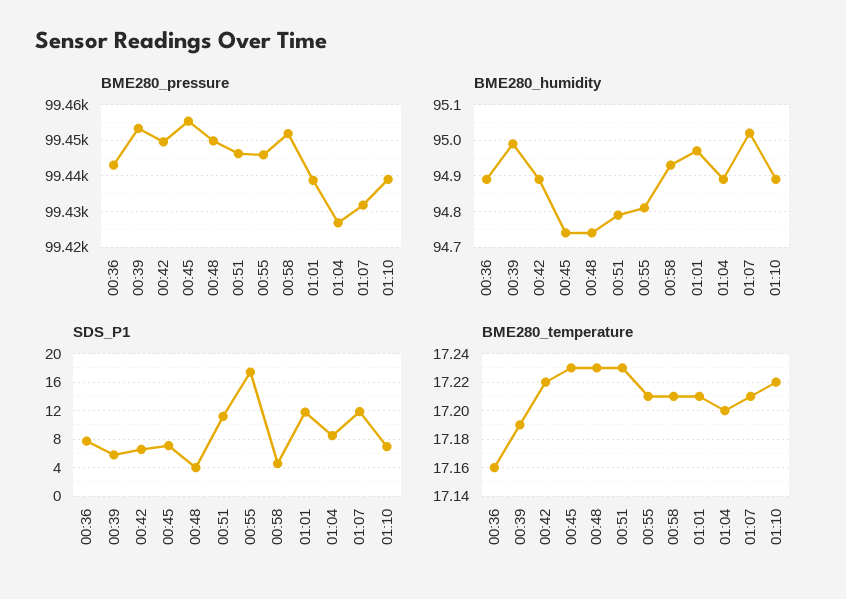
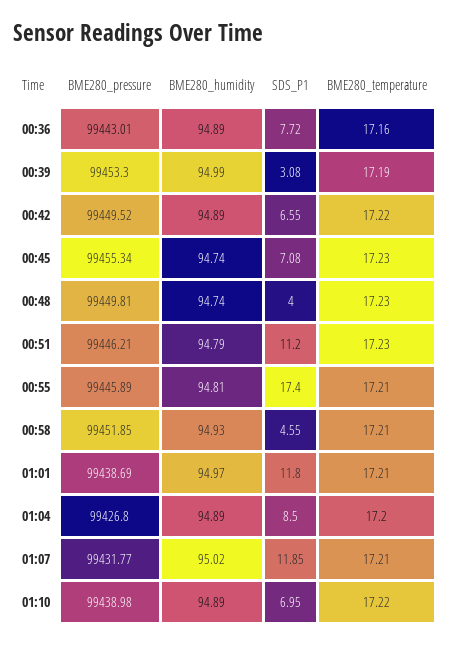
  {
    "BME280_pressure": {
      "00:36": 99443.01,
      "00:39": 99453.3,
      "00:42": 99449.52,
      "00:45": 99455.34,
      "00:48": 99449.81,
      "00:51": 99446.21,
      "00:55": 99445.89,
      "00:58": 99451.85,
      "01:01": 99438.69,
      "01:04": 99426.8,
      "01:07": 99431.77,
      "01:10": 99438.98
    },
    "BME280_humidity": {
      "00:36": 94.89,
      "00:39": 94.99,
      "00:42": 94.89,
      "00:45": 94.74,
      "00:48": 94.74,
      "00:51": 94.79,
      "00:55": 94.81,
      "00:58": 94.93,
      "01:01": 94.97,
      "01:04": 94.89,
      "01:07": 95.02,
      "01:10": 94.89
    },
    "SDS_P1": {
      "00:36": 7.72,
-     "00:39": 6,
+     "00:39": 3.08,
      "00:42": 6.55,
      "00:45": 7.08,
      "00:48": 4,
      "00:51": 11.2,
      "00:55": 17.4,
      "00:58": 4.55,
      "01:01": 11.8,
      "01:04": 8.5,
      "01:07": 11.85,
      "01:10": 6.95
    },
    "BME280_temperature": {
      "00:36": 17.16,
      "00:39": 17.19,
      "00:42": 17.22,
      "00:45": 17.23,
      "00:48": 17.23,
      "00:51": 17.23,
      "00:55": 17.21,
      "00:58": 17.21,
      "01:01": 17.21,
      "01:04": 17.2,
      "01:07": 17.21,
      "01:10": 17.22
    }
  }

